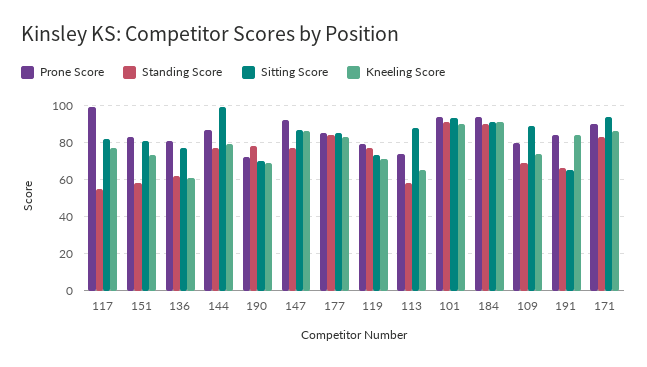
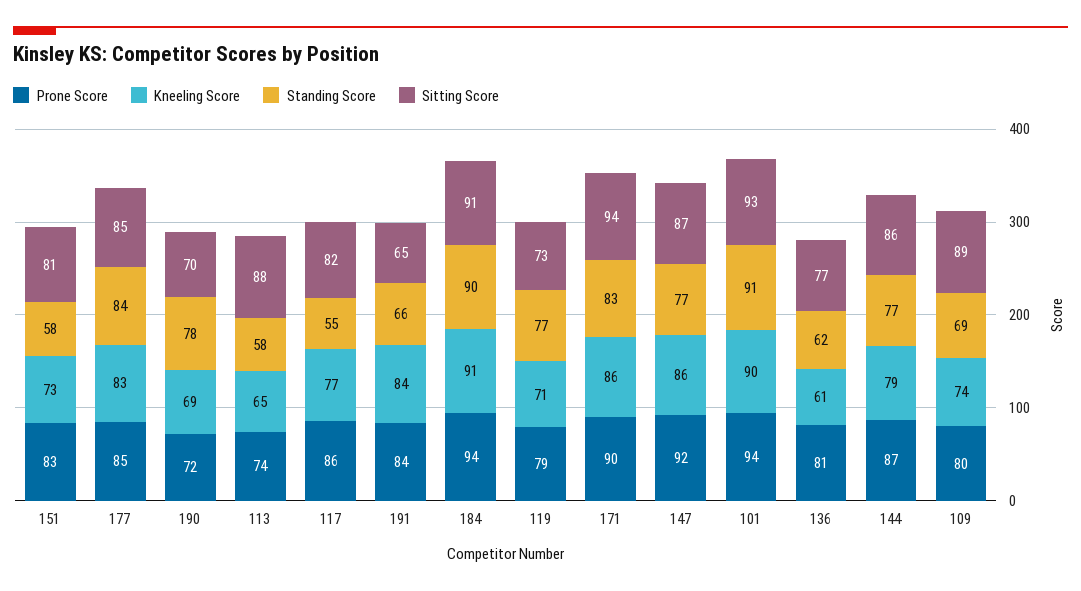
  {
    "Prone Score": {
-     "117": 100,
+     "117": 86,
      "151": 83,
      "136": 81,
      "144": 87,
      "190": 72,
      "147": 92,
      "177": 85,
      "119": 79,
      "113": 74,
      "101": 94,
      "184": 94,
      "109": 80,
      "191": 84,
      "171": 90
    },
    "Standing Score": {
      "117": 55,
      "151": 58,
      "136": 62,
      "144": 77,
      "190": 78,
      "147": 77,
      "177": 84,
      "119": 77,
      "113": 58,
      "101": 91,
      "184": 90,
      "109": 69,
      "191": 66,
      "171": 83
    },
    "Sitting Score": {
      "117": 82,
      "151": 81,
      "136": 77,
-     "144": 100,
+     "144": 86,
      "190": 70,
      "147": 87,
      "177": 85,
      "119": 73,
      "113": 88,
      "101": 93,
      "184": 91,
      "109": 89,
      "191": 65,
      "171": 94
    },
    "Kneeling Score": {
      "117": 77,
      "151": 73,
      "136": 61,
      "144": 79,
      "190": 69,
      "147": 86,
      "177": 83,
      "119": 71,
      "113": 65,
      "101": 90,
      "184": 91,
      "109": 74,
      "191": 84,
      "171": 86
    }
  }

